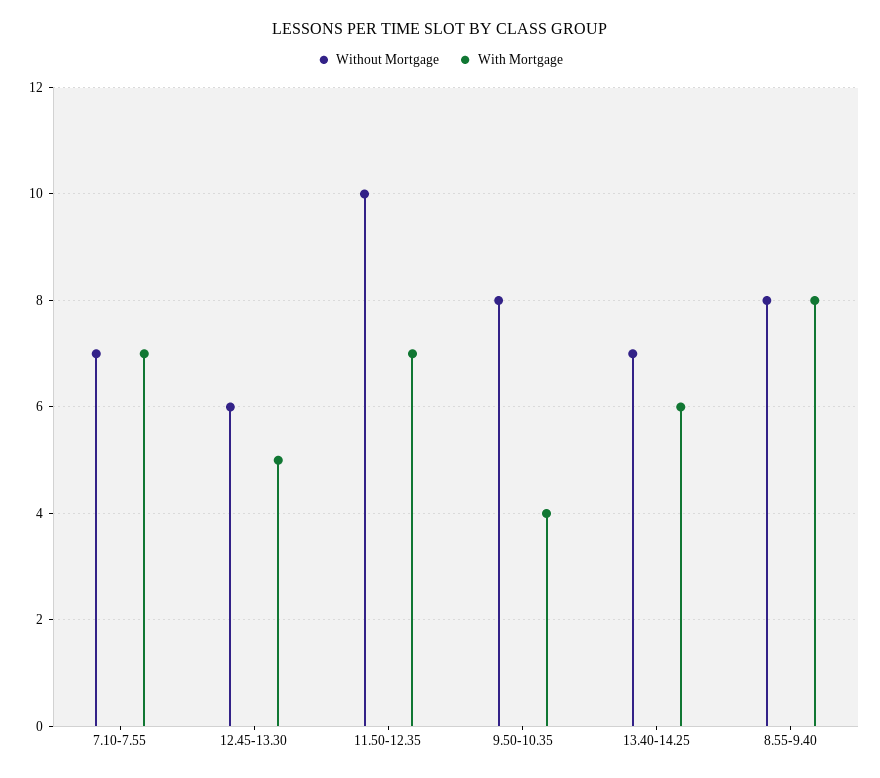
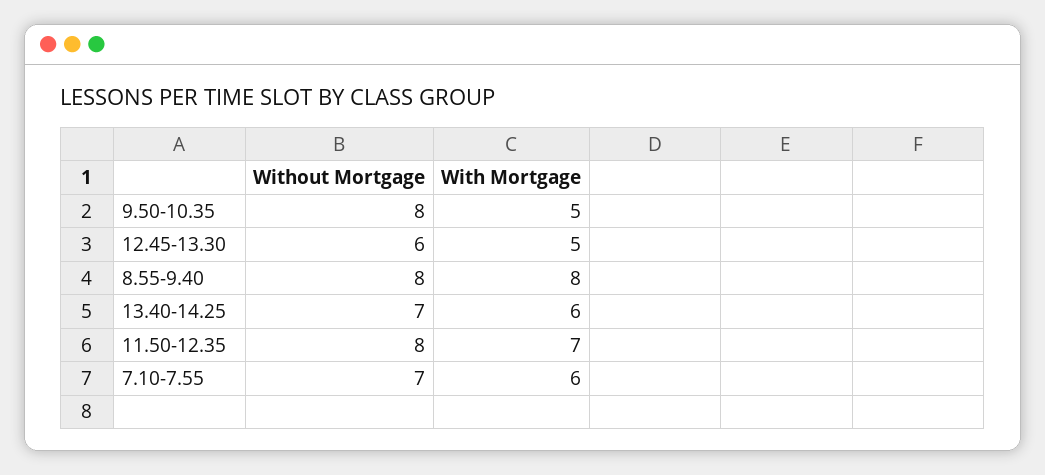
  {
    "Without Mortgage": {
      "7.10-7.55": 7,
      "12.45-13.30": 6,
-     "11.50-12.35": 10,
+     "11.50-12.35": 8,
      "9.50-10.35": 8,
      "13.40-14.25": 7,
      "8.55-9.40": 8
    },
    "With Mortgage": {
-     "7.10-7.55": 7,
+     "7.10-7.55": 6,
      "12.45-13.30": 5,
      "11.50-12.35": 7,
-     "9.50-10.35": 4,
+     "9.50-10.35": 5,
      "13.40-14.25": 6,
      "8.55-9.40": 8
    }
  }

